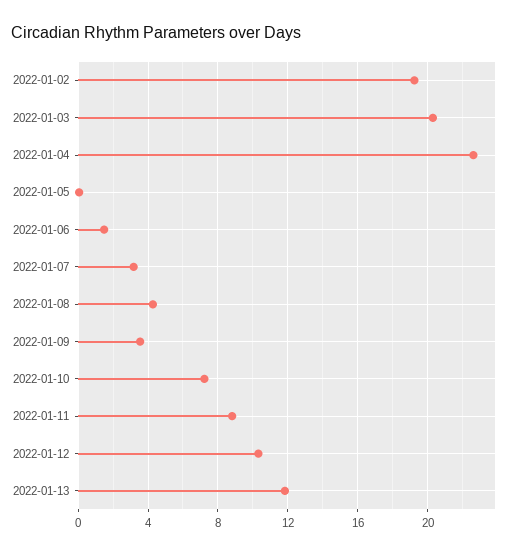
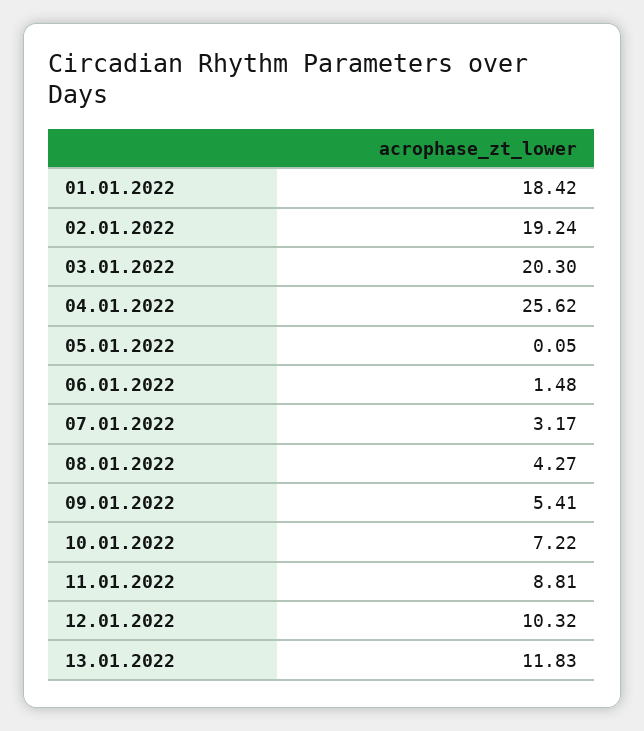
  {
    "2022-01-02": 19.24,
    "2022-01-03": 20.3,
-   "2022-01-04": 22.5,
+   "2022-01-04": 25.62,
    "2022-01-05": 0.05,
    "2022-01-06": 1.48,
    "2022-01-07": 3.17,
    "2022-01-08": 4.27,
-   "2022-01-09": 3.5,
+   "2022-01-09": 5.41,
    "2022-01-10": 7.22,
    "2022-01-11": 8.81,
    "2022-01-12": 10.32,
-   "2022-01-13": 11.83
+   "2022-01-13": 11.83,
+   "01.01.2022": 18.42
  }

